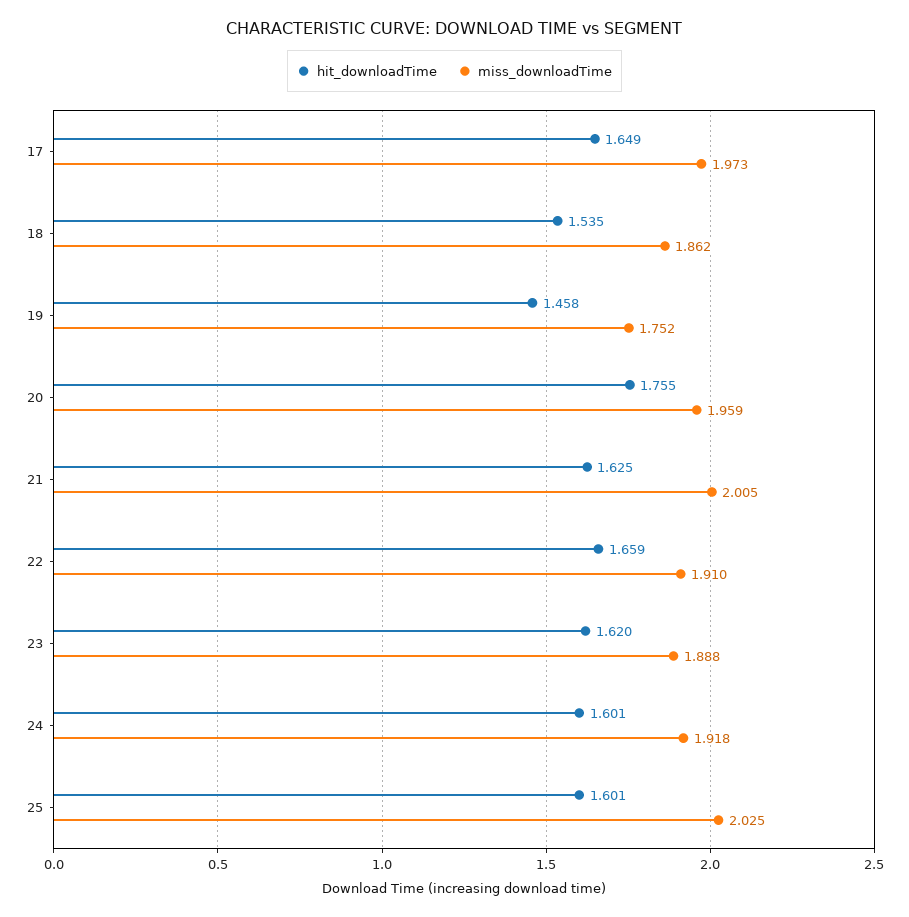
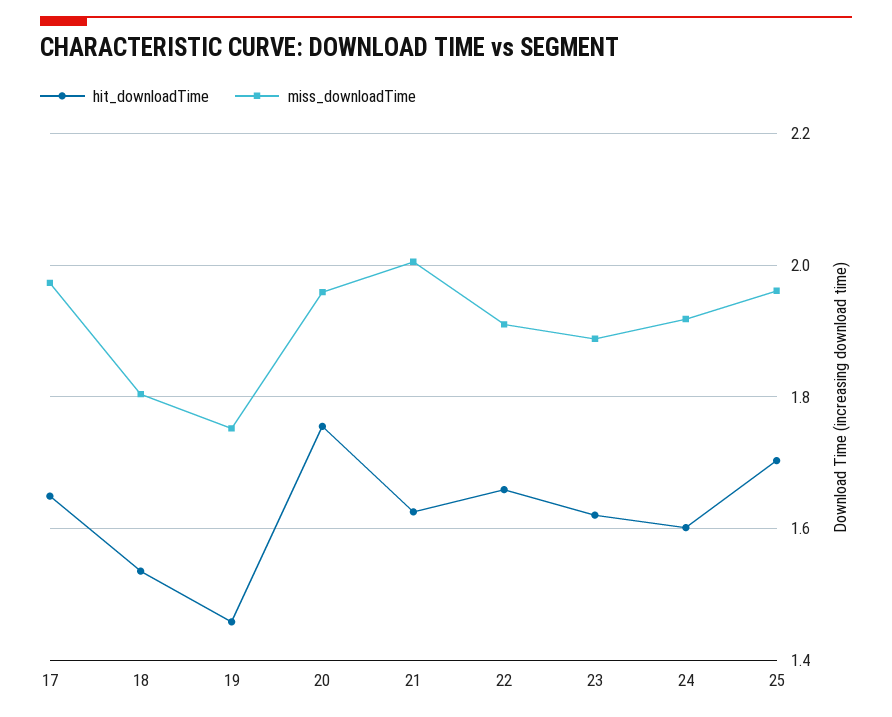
  {
    "hit_downloadTime": {
      "17": 1.649,
      "18": 1.535,
      "19": 1.458,
      "20": 1.755,
      "21": 1.625,
      "22": 1.659,
      "23": 1.62,
      "24": 1.601,
-     "25": 1.601
+     "25": 1.7
    },
    "miss_downloadTime": {
      "17": 1.973,
-     "18": 1.862,
+     "18": 1.8,
      "19": 1.752,
      "20": 1.959,
      "21": 2.005,
      "22": 1.91,
      "23": 1.888,
      "24": 1.918,
-     "25": 2.025
+     "25": 1.96
    }
  }

